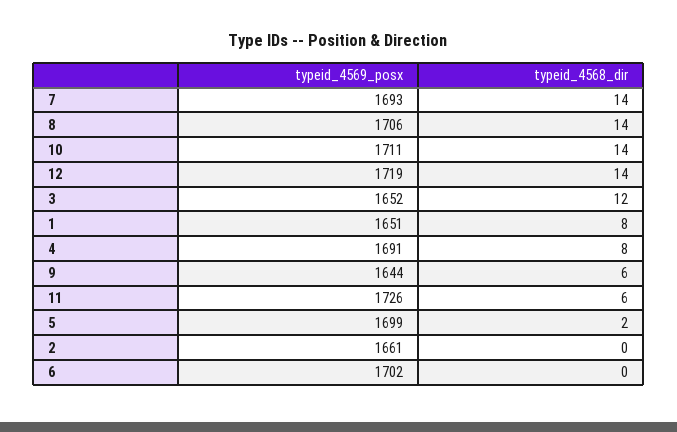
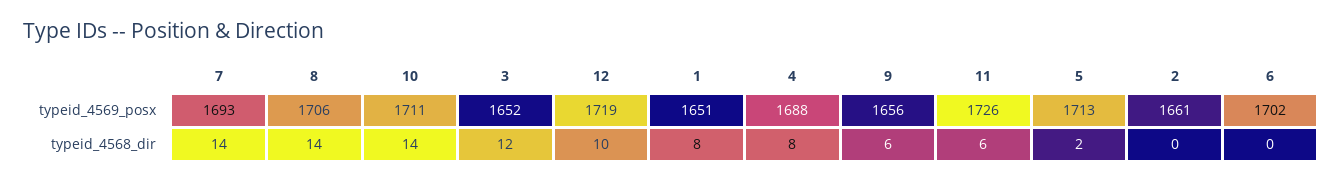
  {
    "typeid_4569_posx": {
      "7": 1693,
      "8": 1706,
      "10": 1711,
      "12": 1719,
      "3": 1652,
      "1": 1651,
-     "4": 1691,
+     "4": 1688,
-     "9": 1644,
+     "9": 1656,
      "11": 1726,
-     "5": 1699,
+     "5": 1713,
      "2": 1661,
      "6": 1702
    },
    "typeid_4568_dir": {
      "7": 14,
      "8": 14,
      "10": 14,
-     "12": 14,
+     "12": 10,
      "3": 12,
      "1": 8,
      "4": 8,
      "9": 6,
      "11": 6,
      "5": 2,
      "2": 0,
      "6": 0
    }
  }

